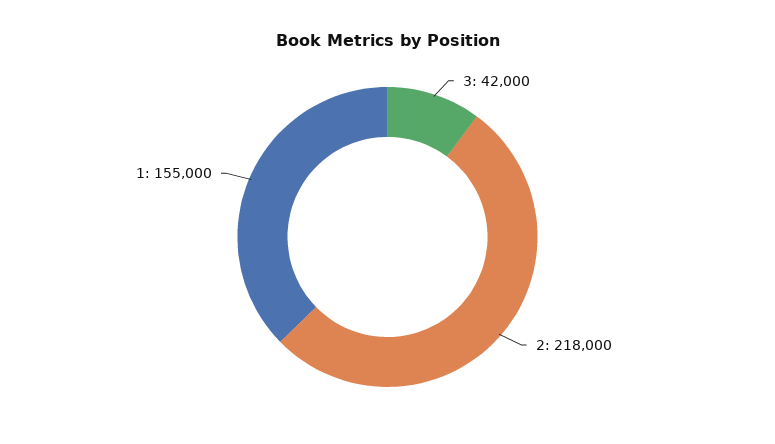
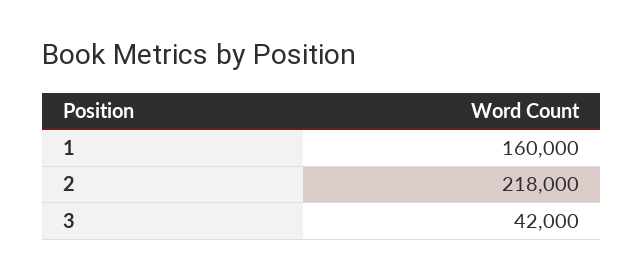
  {
    "3": 42000,
    "2": 218000,
-   "1": 155000
+   "1": 160000
  }

